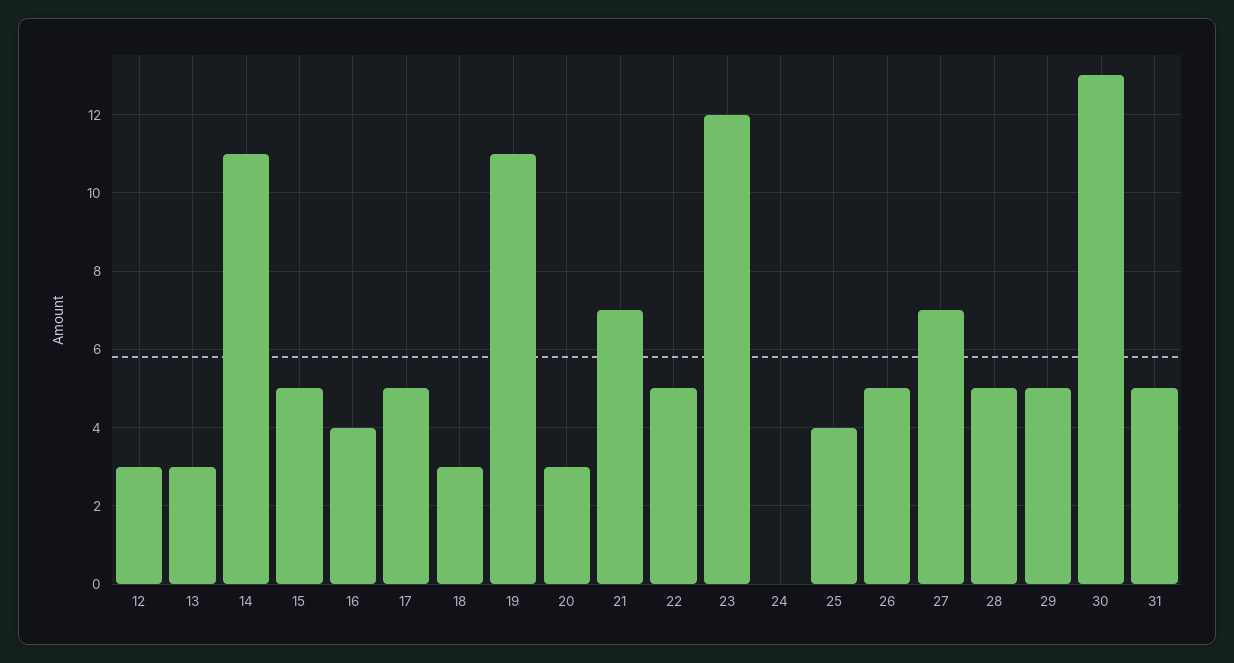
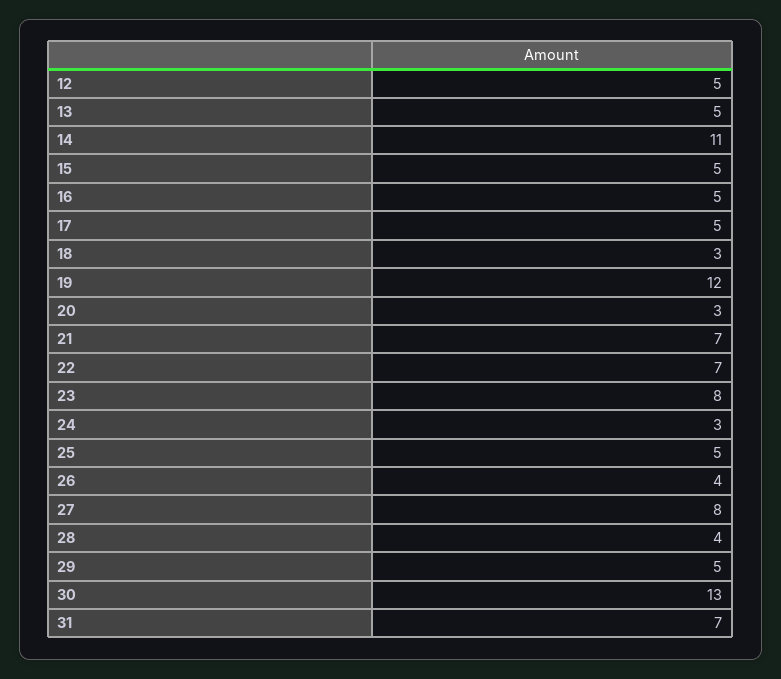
  {
-   "12": 3,
+   "12": 5,
-   "13": 3,
+   "13": 5,
    "14": 11,
    "15": 5,
-   "16": 4,
+   "16": 5,
    "17": 5,
    "18": 3,
-   "19": 11,
+   "19": 12,
    "20": 3,
    "21": 7,
-   "22": 5,
+   "22": 7,
-   "23": 12,
+   "23": 8,
-   "24": 0,
+   "24": 3,
-   "25": 4,
+   "25": 5,
-   "26": 5,
+   "26": 4,
-   "27": 7,
+   "27": 8,
-   "28": 5,
+   "28": 4,
    "29": 5,
    "30": 13,
-   "31": 5
+   "31": 7
  }

